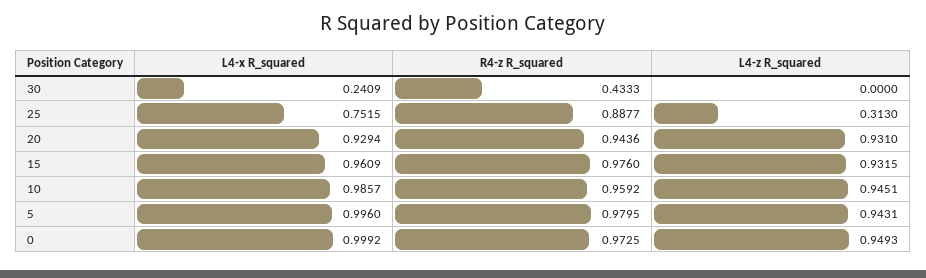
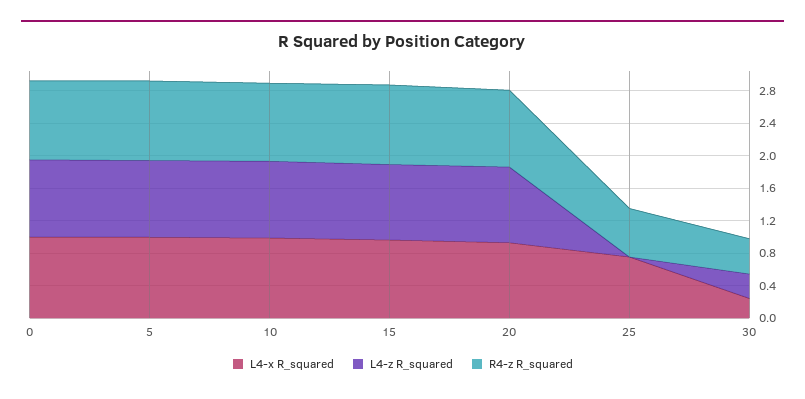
  {
    "L4-x R_squared": {
      "30": 0.2409,
      "25": 0.7515,
      "20": 0.9294,
      "15": 0.9609,
      "10": 0.9857,
      "5": 0.996,
      "0": 0.9992
    },
    "R4-z R_squared": {
      "30": 0.4333,
-     "25": 0.8877,
+     "25": 0.6,
      "20": 0.9436,
      "15": 0.976,
      "10": 0.9592,
      "5": 0.9795,
      "0": 0.9725
    },
    "L4-z R_squared": {
-     "30": 0,
+     "30": 0.3,
-     "25": 0.313,
+     "25": 0,
      "20": 0.931,
      "15": 0.9315,
      "10": 0.9451,
      "5": 0.9431,
      "0": 0.9493
    }
  }

